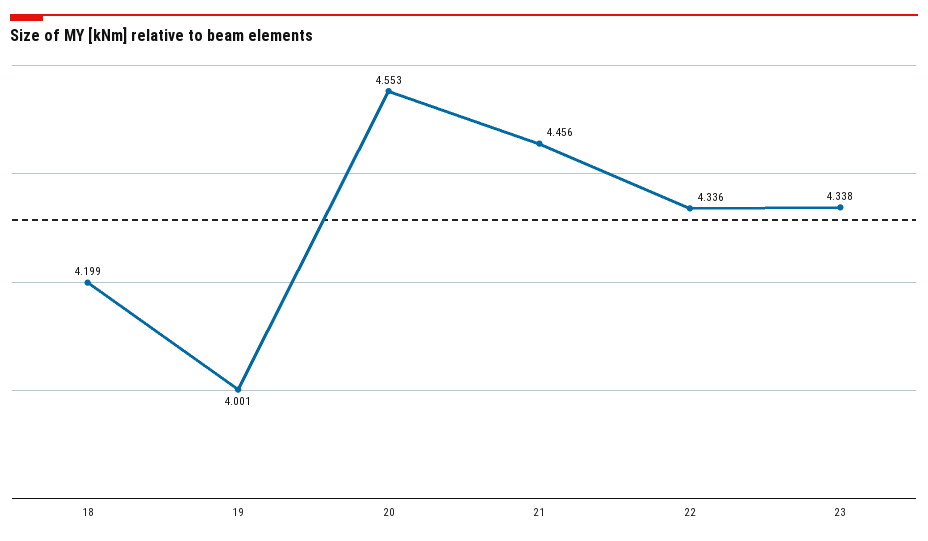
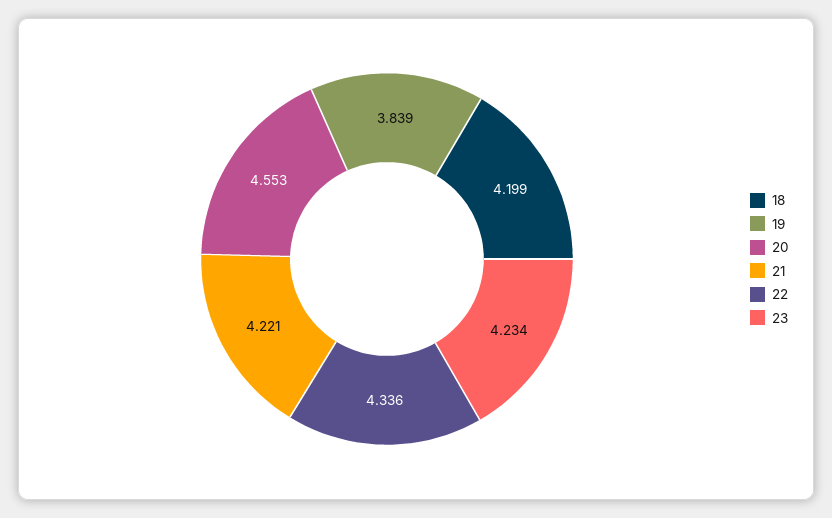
  {
    "18": 4.199,
-   "19": 4.001,
+   "19": 3.839,
    "20": 4.553,
-   "21": 4.456,
+   "21": 4.221,
    "22": 4.336,
-   "23": 4.338
+   "23": 4.234
  }

